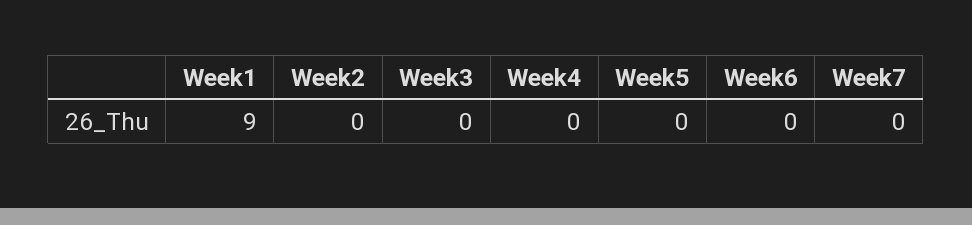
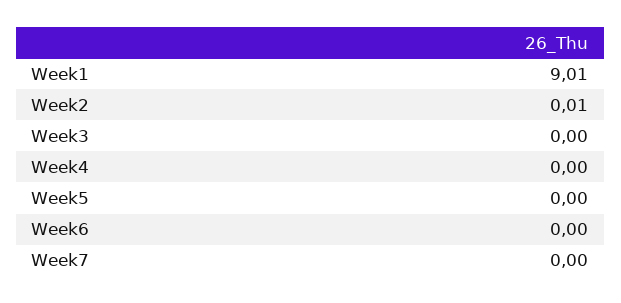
  {
-   "Week1": 9,
+   "Week1": 9.01,
-   "Week2": 0,
+   "Week2": 0.01,
    "Week3": 0,
    "Week4": 0,
    "Week5": 0,
    "Week6": 0,
    "Week7": 0
  }

